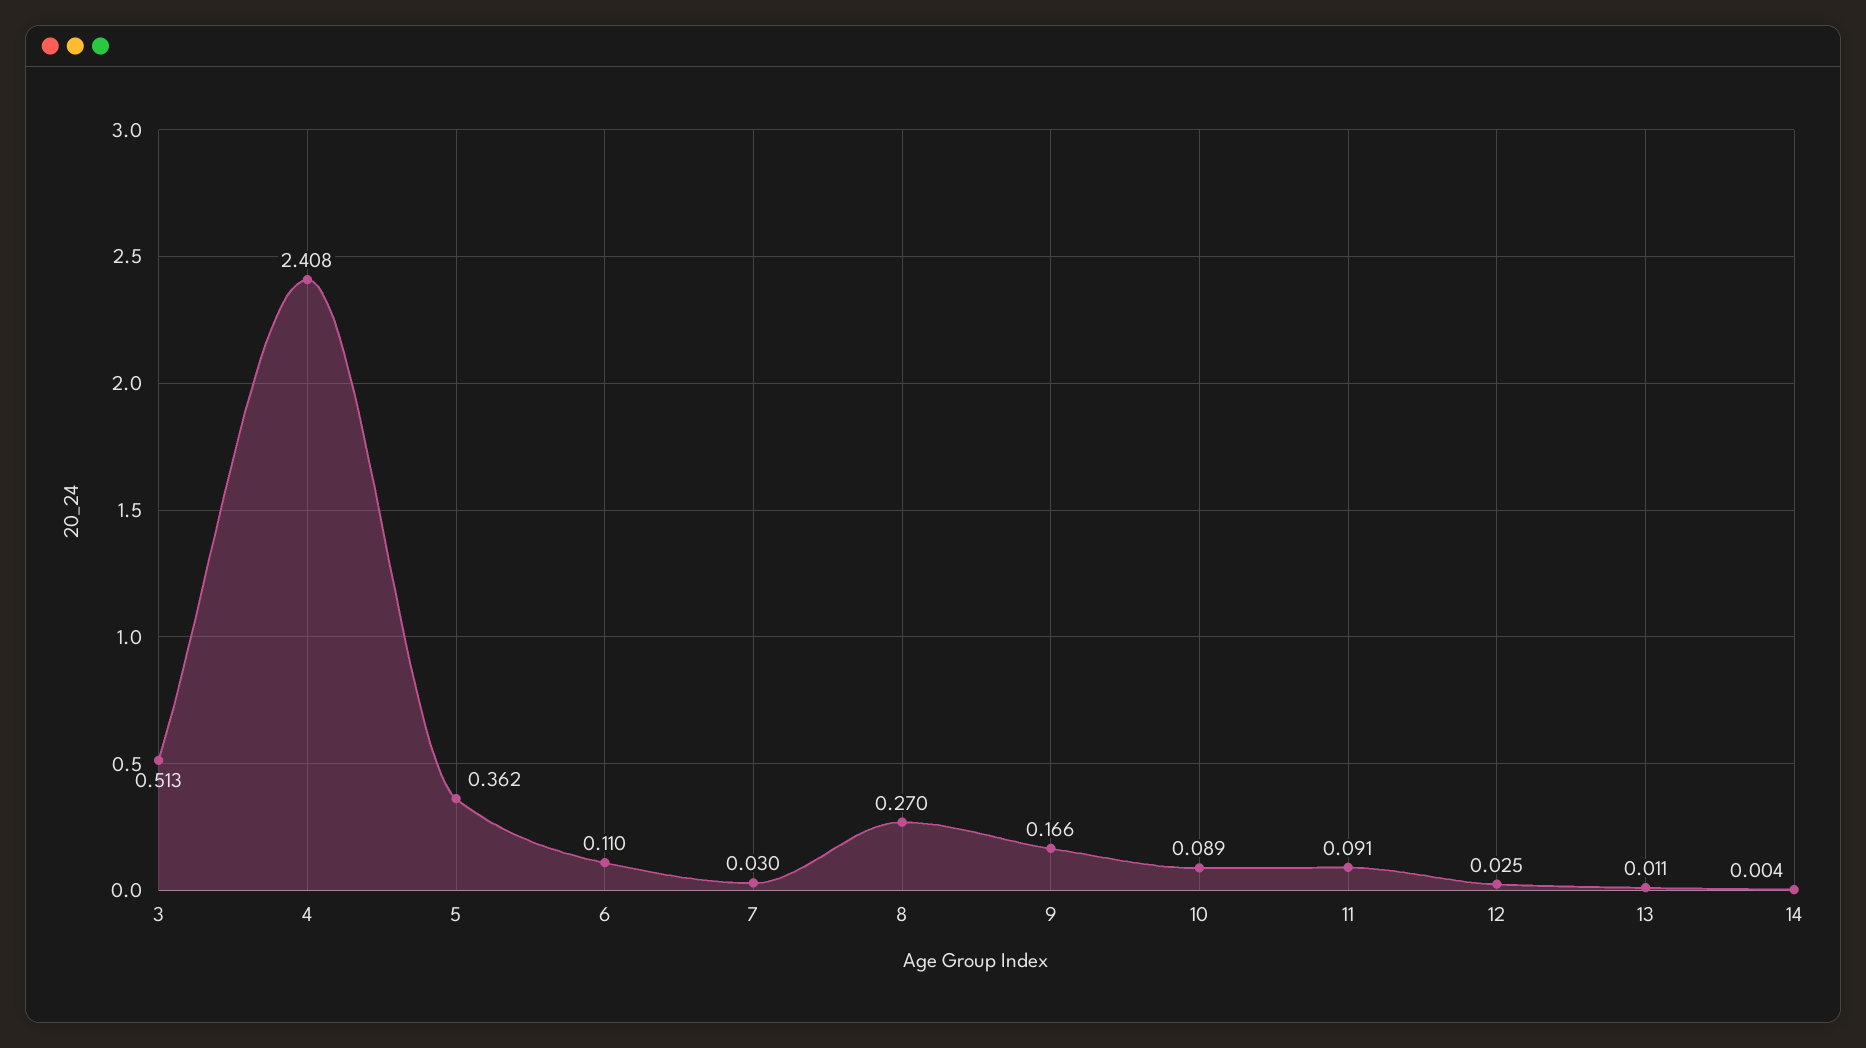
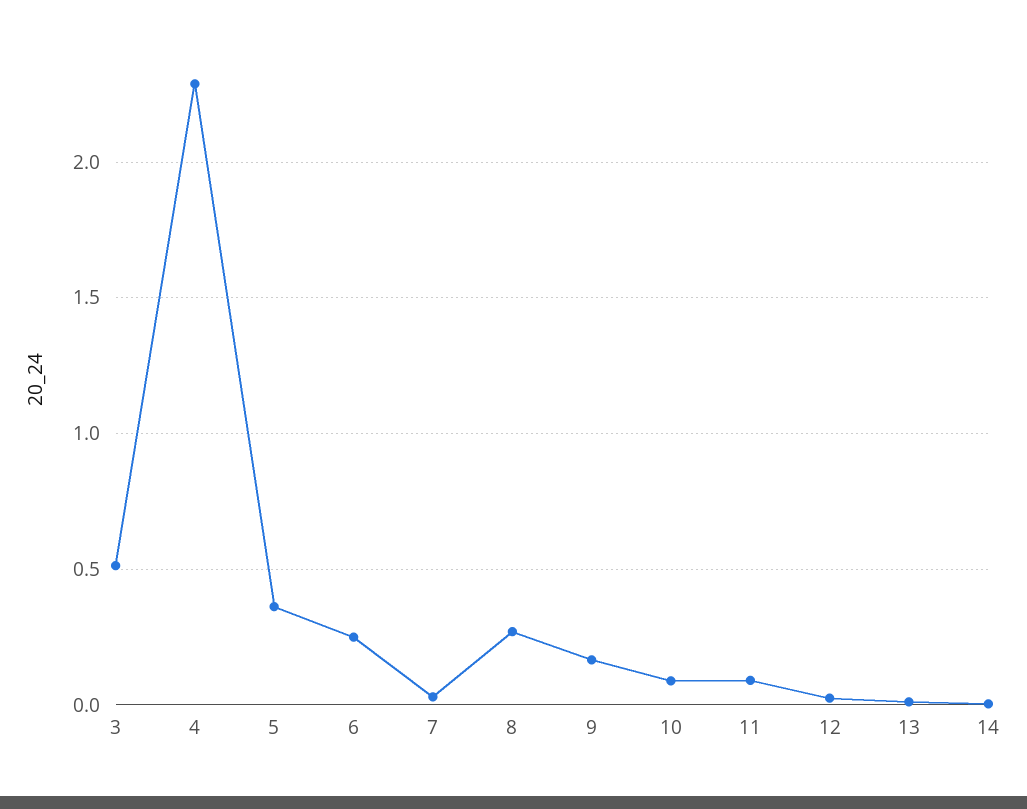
  {
    "3": 0.513,
-   "4": 2.408,
+   "4": 2.3,
    "5": 0.362,
-   "6": 0.11,
+   "6": 0.25,
    "7": 0.03,
    "8": 0.27,
    "9": 0.166,
    "10": 0.089,
    "11": 0.091,
    "12": 0.025,
    "13": 0.011,
    "14": 0.004
  }

